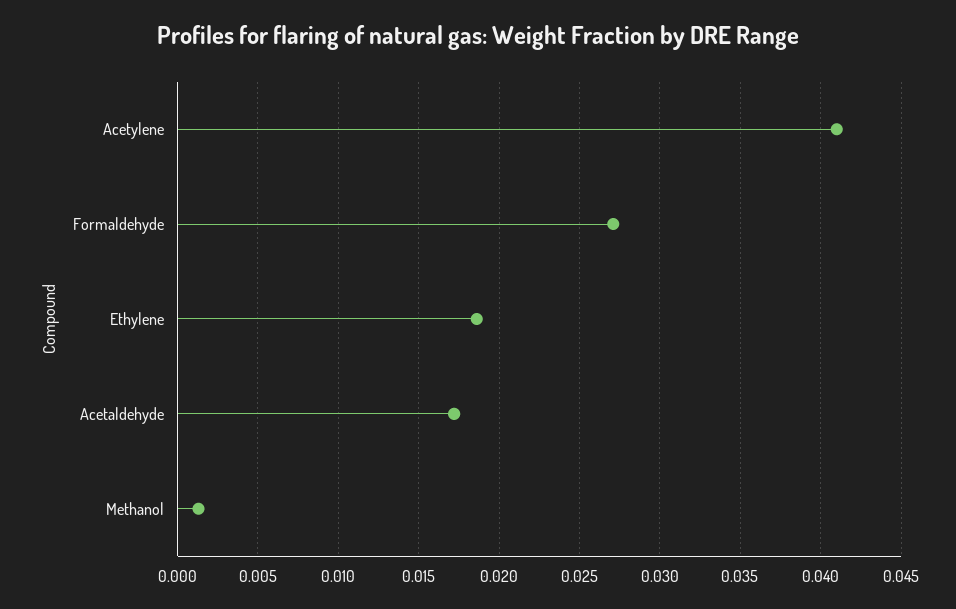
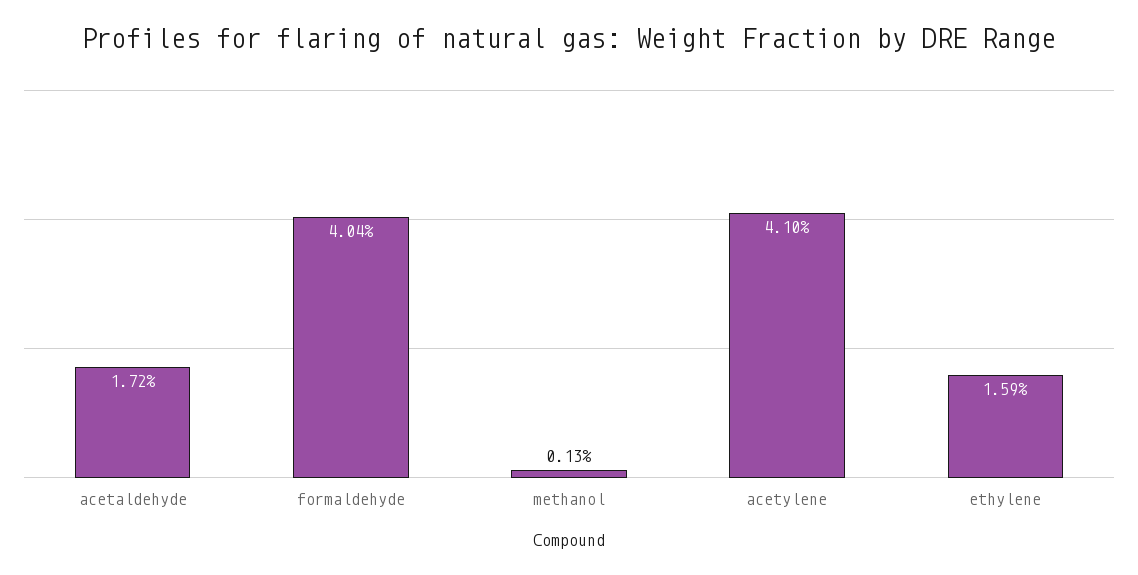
  {
    "Acetylene": 0.041,
-   "Formaldehyde": 0.027,
+   "Formaldehyde": 0.0404,
-   "Ethylene": 0.0185,
+   "Ethylene": 0.0159,
    "Acetaldehyde": 0.0172,
    "Methanol": 0.0013
  }

